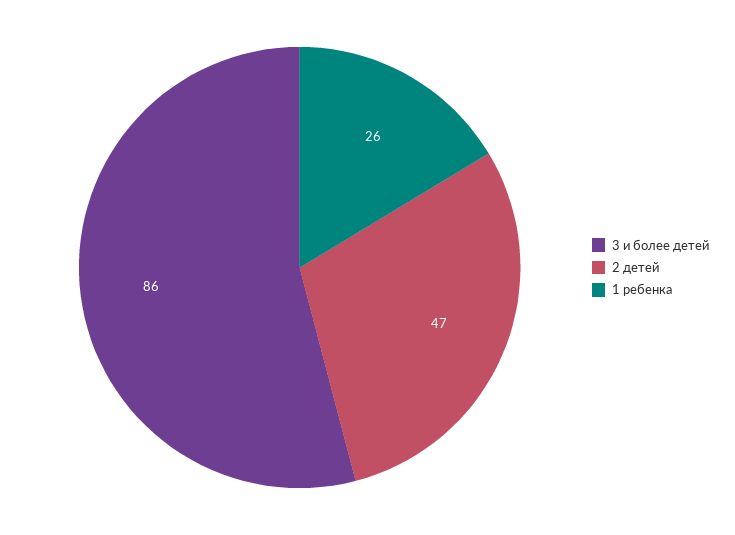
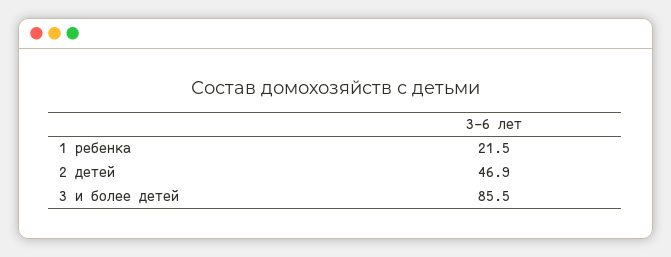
  {
    "3 и более детей": 85.5,
    "2 детей": 46.9,
-   "1 ребенка": 26
+   "1 ребенка": 21.5
  }

